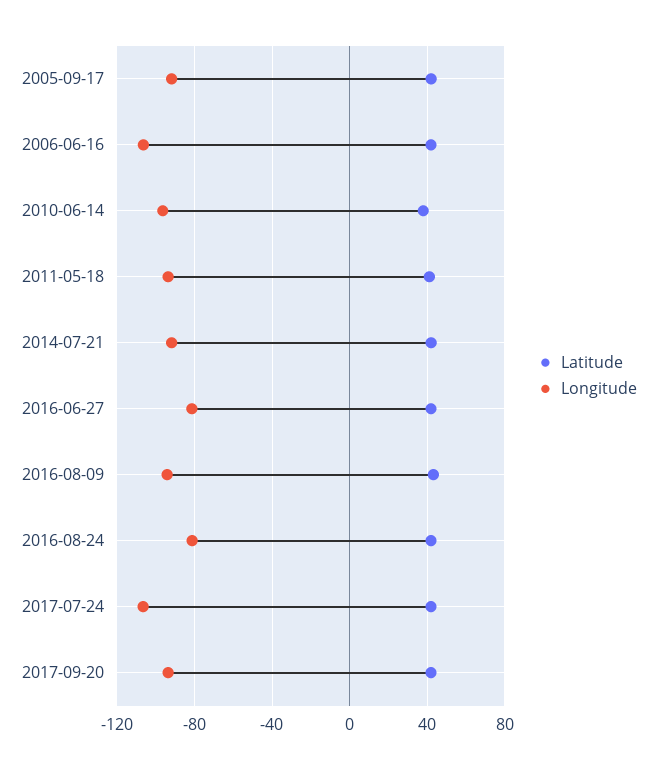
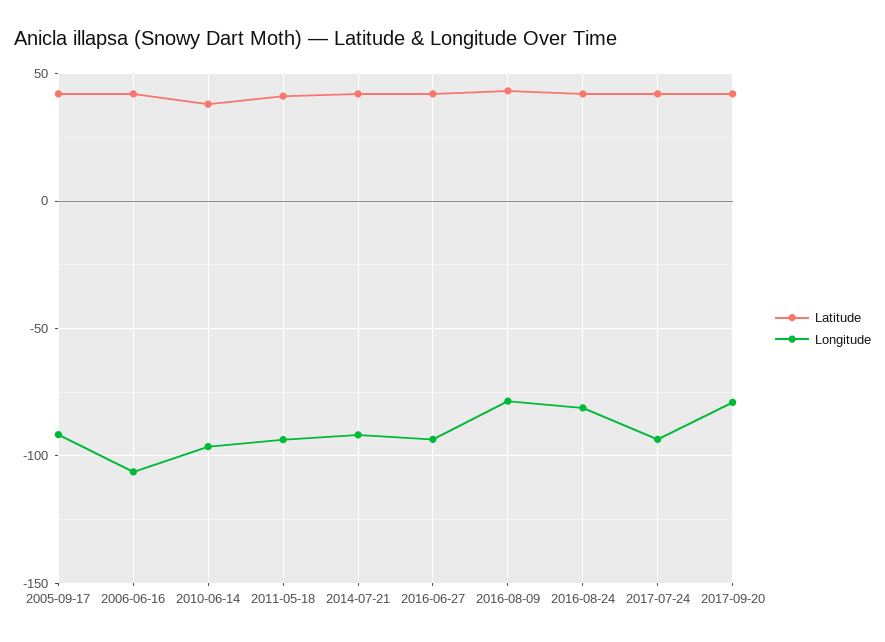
  {
    "Latitude": {
      "2005-09-17": 40,
      "2006-06-16": 40,
      "2010-06-14": 40,
      "2011-05-18": 40,
      "2014-07-21": 40,
      "2016-06-27": 40,
      "2016-08-09": 45,
      "2016-08-24": 40,
      "2017-07-24": 40,
      "2017-09-20": 40
    },
    "Longitude": {
      "2005-09-17": -90,
      "2006-06-16": -105,
      "2010-06-14": -95,
      "2011-05-18": -95,
      "2014-07-21": -90,
-     "2016-06-27": -80,
+     "2016-06-27": -95,
-     "2016-08-09": -95,
+     "2016-08-09": -80,
      "2016-08-24": -80,
-     "2017-07-24": -105,
+     "2017-07-24": -95,
-     "2017-09-20": -95
+     "2017-09-20": -80
    }
  }

